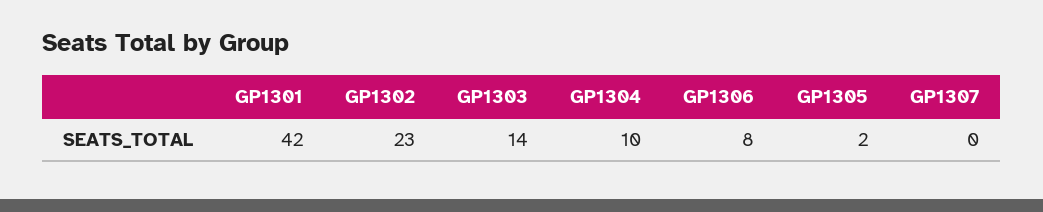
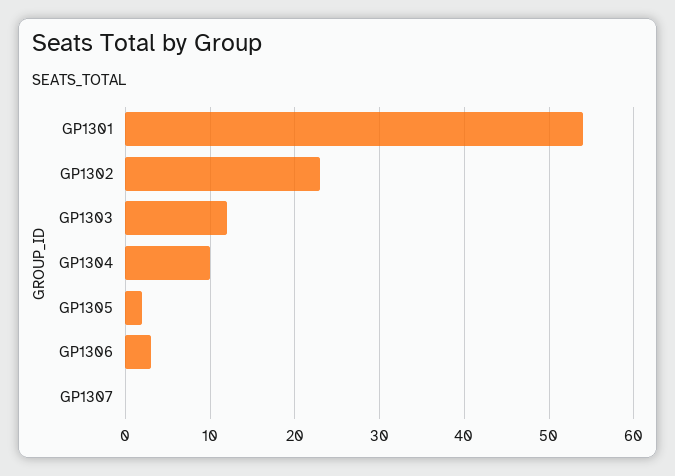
  {
-   "GP1301": 42,
+   "GP1301": 54,
    "GP1302": 23,
-   "GP1303": 14,
+   "GP1303": 12,
    "GP1304": 10,
-   "GP1306": 8,
+   "GP1306": 3,
    "GP1305": 2,
    "GP1307": 0
  }

